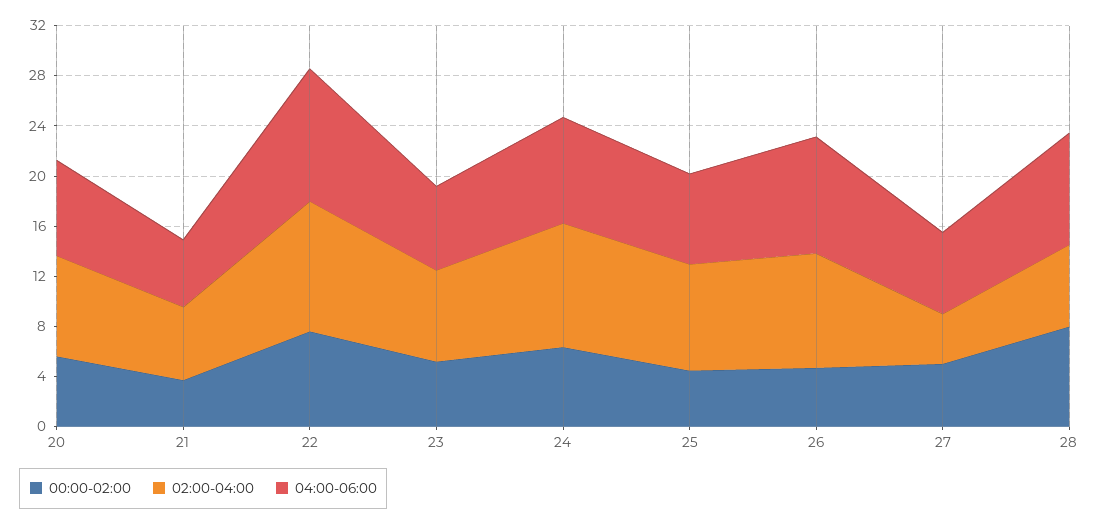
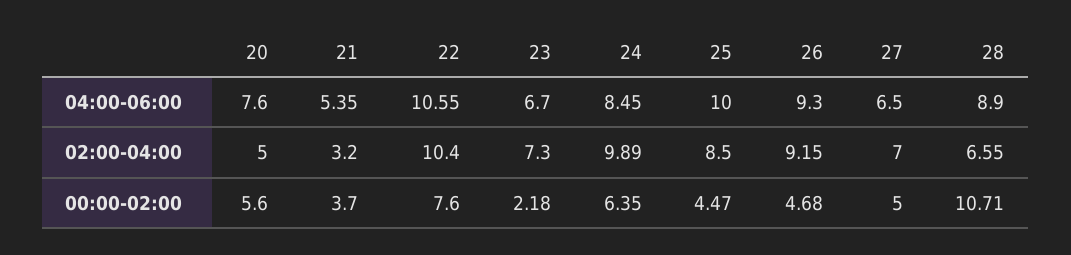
  {
    "00:00-02:00": {
      "20": 5.6,
      "21": 3.7,
      "22": 7.6,
-     "23": 5,
+     "23": 2.18,
      "24": 6.35,
      "25": 4.47,
      "26": 4.68,
      "27": 5,
-     "28": 8
+     "28": 10.71
    },
    "02:00-04:00": {
-     "20": 8,
+     "20": 5,
-     "21": 6,
+     "21": 3.2,
      "22": 10.4,
      "23": 7.3,
      "24": 9.89,
      "25": 8.5,
      "26": 9.15,
-     "27": 4,
+     "27": 7,
      "28": 6.55
    },
    "04:00-06:00": {
      "20": 7.6,
      "21": 5.35,
      "22": 10.55,
      "23": 6.7,
      "24": 8.45,
-     "25": 7,
+     "25": 10,
      "26": 9.3,
      "27": 6.5,
      "28": 8.9
    }
  }

